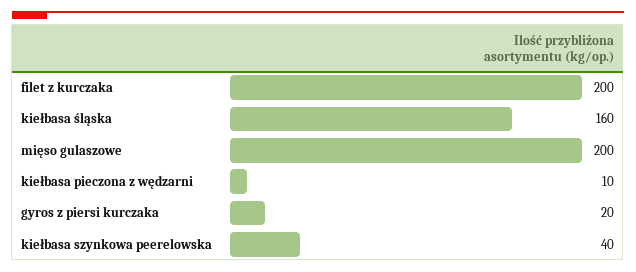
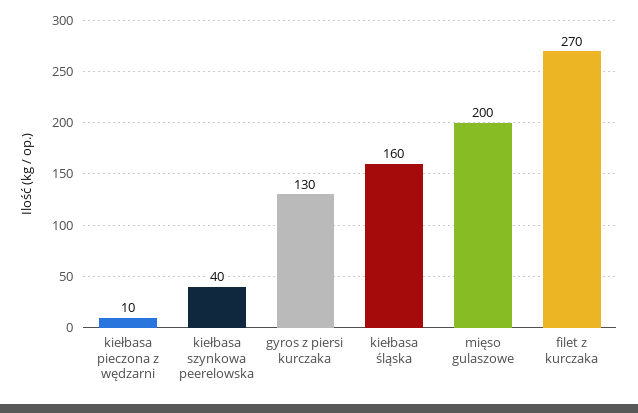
  {
-   "filet z kurczaka": 200,
+   "filet z kurczaka": 270,
    "kiełbasa śląska": 160,
    "mięso gulaszowe": 200,
    "kiełbasa pieczona z wędzarni": 10,
-   "gyros z piersi kurczaka": 20,
+   "gyros z piersi kurczaka": 130,
    "kiełbasa szynkowa peerelowska": 40
  }

